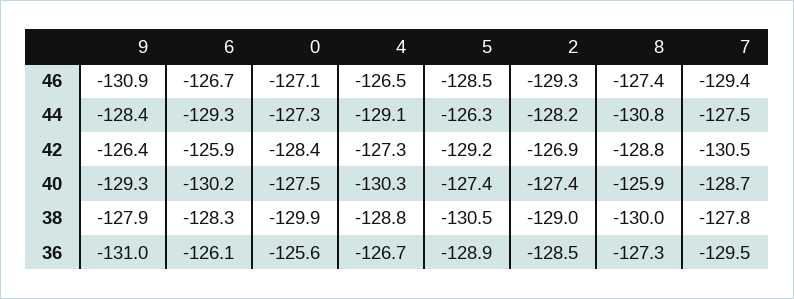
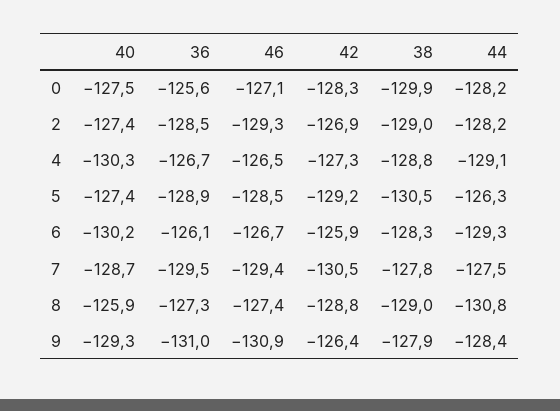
  {
    "9": {
      "46": -130.9,
      "44": -128.4,
      "42": -126.4,
      "40": -129.3,
      "38": -127.9,
      "36": -131
    },
    "6": {
      "46": -126.7,
      "44": -129.3,
      "42": -125.9,
      "40": -130.2,
      "38": -128.3,
      "36": -126.1
    },
    "0": {
      "46": -127.1,
-     "44": -127.3,
+     "44": -128.2,
-     "42": -128.4,
+     "42": -128.3,
      "40": -127.5,
      "38": -129.9,
      "36": -125.6
    },
    "4": {
      "46": -126.5,
      "44": -129.1,
      "42": -127.3,
      "40": -130.3,
      "38": -128.8,
      "36": -126.7
    },
    "5": {
      "46": -128.5,
      "44": -126.3,
      "42": -129.2,
      "40": -127.4,
      "38": -130.5,
      "36": -128.9
    },
    "2": {
      "46": -129.3,
      "44": -128.2,
      "42": -126.9,
      "40": -127.4,
      "38": -129,
      "36": -128.5
    },
    "8": {
      "46": -127.4,
      "44": -130.8,
      "42": -128.8,
      "40": -125.9,
-     "38": -130,
+     "38": -129,
      "36": -127.3
    },
    "7": {
      "46": -129.4,
      "44": -127.5,
      "42": -130.5,
      "40": -128.7,
      "38": -127.8,
      "36": -129.5
    }
  }

